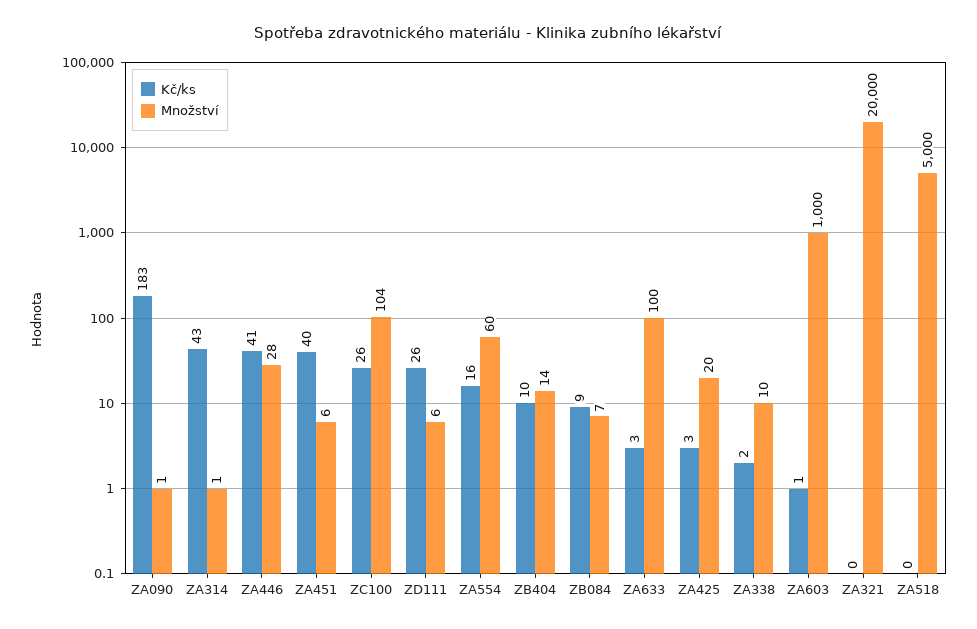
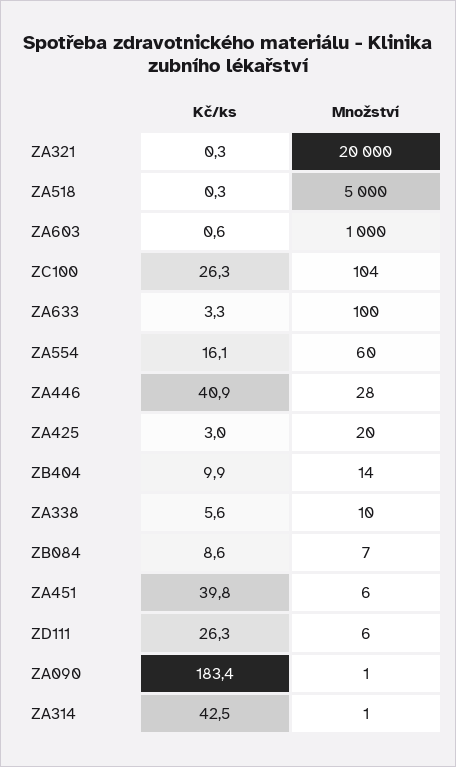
  {
    "Kč/ks": {
      "ZA090": 183.4,
      "ZA314": 42.5,
      "ZA446": 40.9,
      "ZA451": 39.8,
      "ZC100": 26.3,
      "ZD111": 26.3,
      "ZA554": 16.1,
      "ZB404": 9.9,
      "ZB084": 8.6,
      "ZA633": 3.3,
      "ZA425": 3,
-     "ZA338": 2,
+     "ZA338": 5.6,
      "ZA603": 0.6,
      "ZA321": 0.3,
      "ZA518": 0.3
    },
    "Množství": {
      "ZA090": 1,
      "ZA314": 1,
      "ZA446": 28,
      "ZA451": 6,
      "ZC100": 104,
      "ZD111": 6,
      "ZA554": 60,
      "ZB404": 14,
      "ZB084": 7,
      "ZA633": 100,
      "ZA425": 20,
      "ZA338": 10,
      "ZA603": 1000,
      "ZA321": 20000,
      "ZA518": 5000
    }
  }

